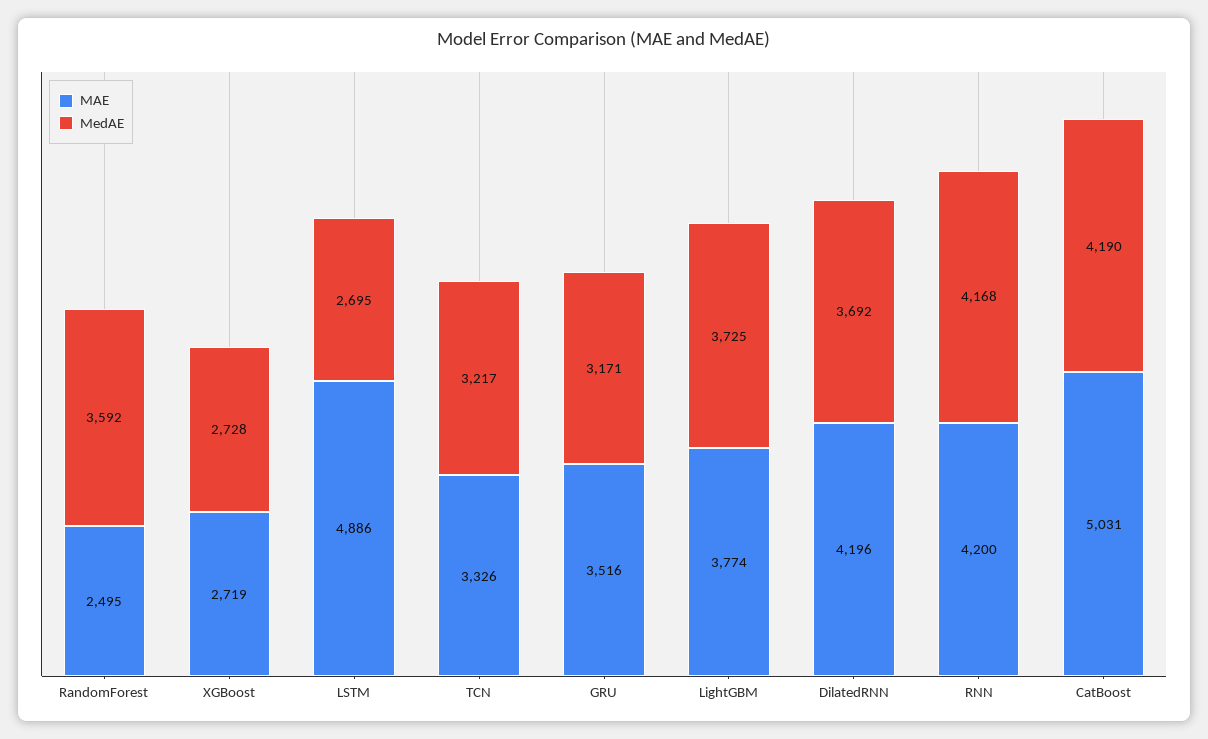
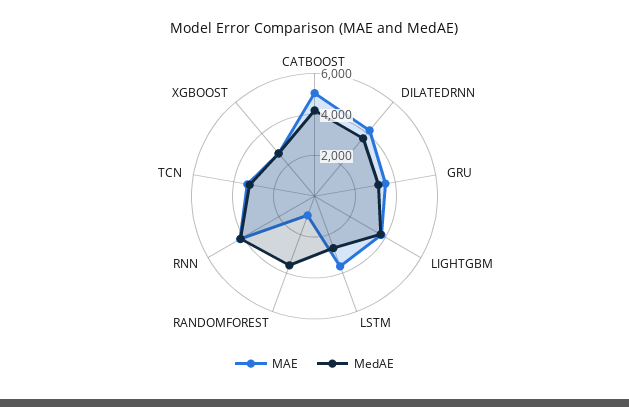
  {
    "MAE": {
-     "RandomForest": 2495,
+     "RandomForest": 1000,
      "XGBoost": 2719,
-     "LSTM": 4886,
+     "LSTM": 3500,
      "TCN": 3326,
      "GRU": 3516,
      "LightGBM": 3774,
      "DilatedRNN": 4196,
      "RNN": 4200,
      "CatBoost": 5031
    },
    "MedAE": {
      "RandomForest": 3592,
      "XGBoost": 2728,
      "LSTM": 2695,
      "TCN": 3217,
      "GRU": 3171,
      "LightGBM": 3725,
      "DilatedRNN": 3692,
      "RNN": 4168,
      "CatBoost": 4190
    }
  }

